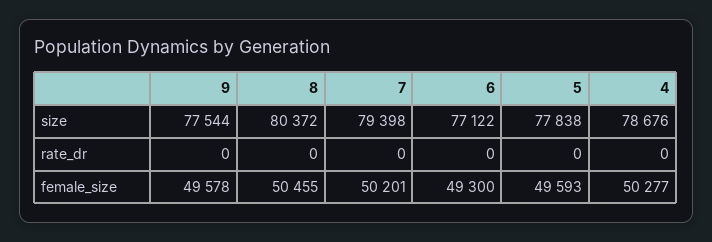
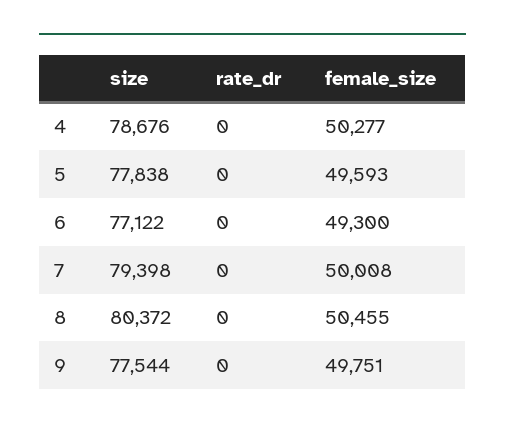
  {
    "9": {
      "size": 77544,
      "rate_dr": 0,
-     "female_size": 49578
+     "female_size": 49751
    },
    "8": {
      "size": 80372,
      "rate_dr": 0,
      "female_size": 50455
    },
    "7": {
      "size": 79398,
      "rate_dr": 0,
-     "female_size": 50201
+     "female_size": 50008
    },
    "6": {
      "size": 77122,
      "rate_dr": 0,
      "female_size": 49300
    },
    "5": {
      "size": 77838,
      "rate_dr": 0,
      "female_size": 49593
    },
    "4": {
      "size": 78676,
      "rate_dr": 0,
      "female_size": 50277
    }
  }

